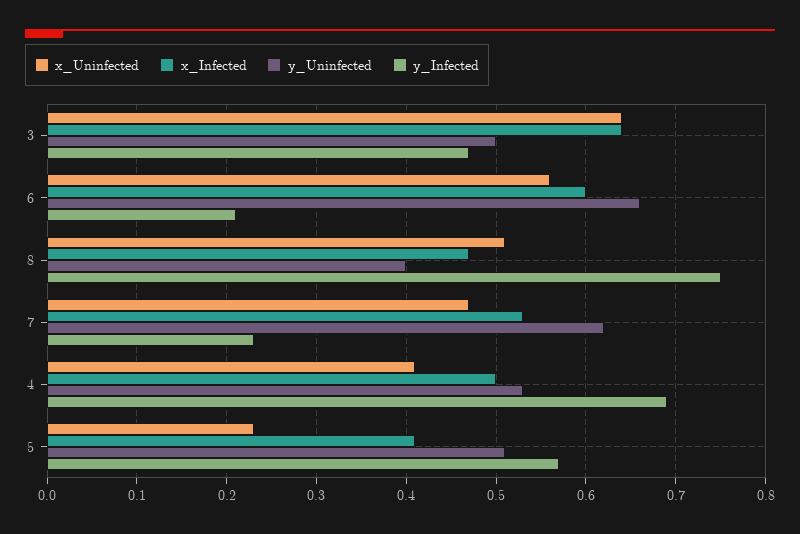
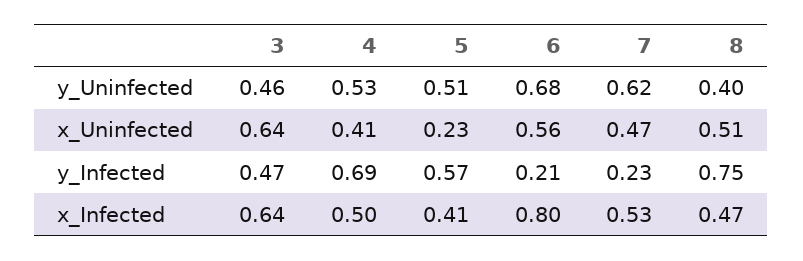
  {
    "x_Uninfected": {
      "3": 0.64,
      "6": 0.56,
      "8": 0.51,
      "7": 0.47,
      "4": 0.41,
      "5": 0.23
    },
    "x_Infected": {
      "3": 0.64,
-     "6": 0.6,
+     "6": 0.8,
      "8": 0.47,
      "7": 0.53,
      "4": 0.5,
      "5": 0.41
    },
    "y_Uninfected": {
-     "3": 0.5,
+     "3": 0.46,
-     "6": 0.66,
+     "6": 0.68,
      "8": 0.4,
      "7": 0.62,
      "4": 0.53,
      "5": 0.51
    },
    "y_Infected": {
      "3": 0.47,
      "6": 0.21,
      "8": 0.75,
      "7": 0.23,
      "4": 0.69,
      "5": 0.57
    }
  }

